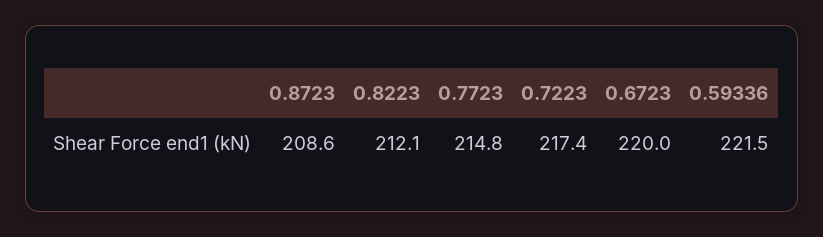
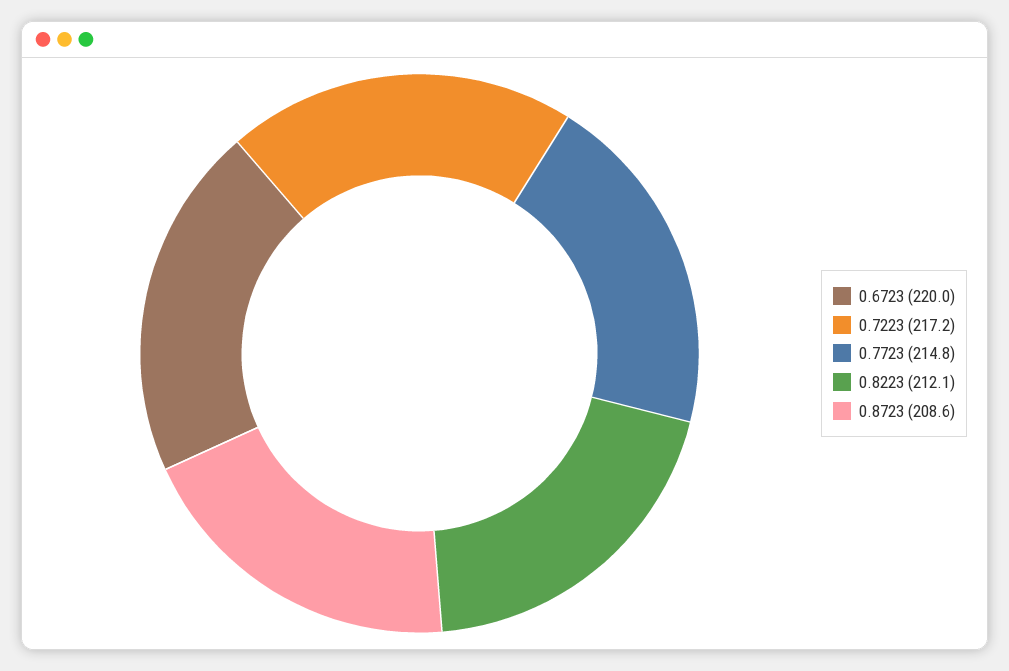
  {
    "0.8723": 208.6,
    "0.8223": 212.1,
    "0.7723": 214.8,
-   "0.7223": 217.4,
+   "0.7223": 217.2,
-   "0.6723": 220,
+   "0.6723": 220
-   "0.59336": 221.5
  }

